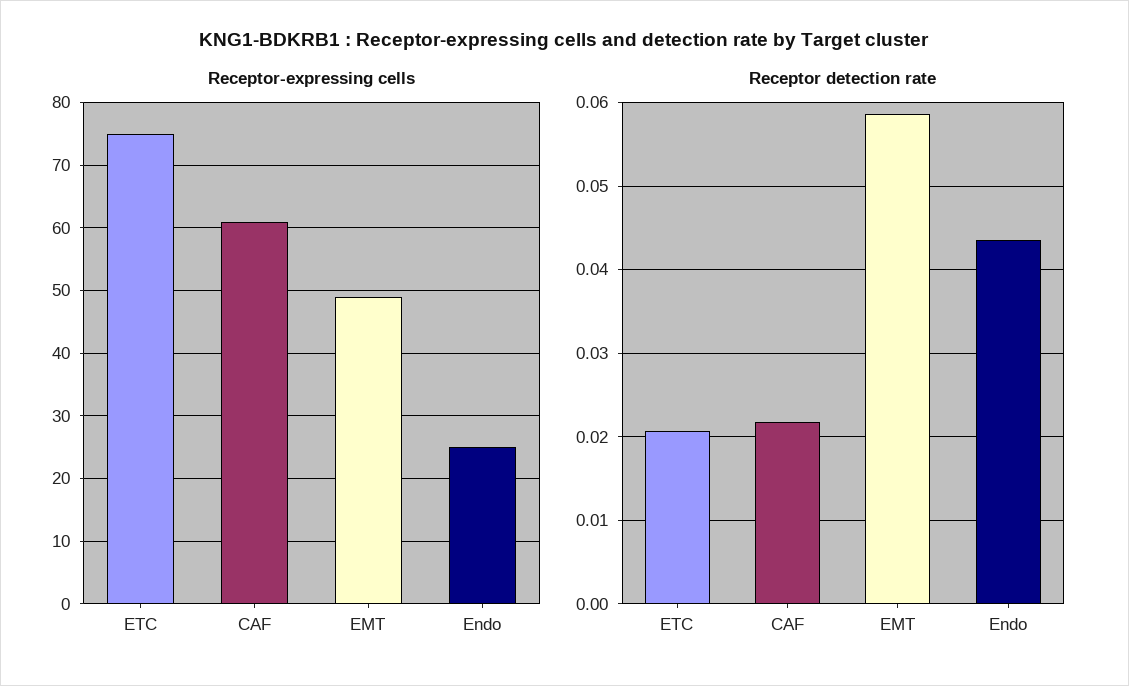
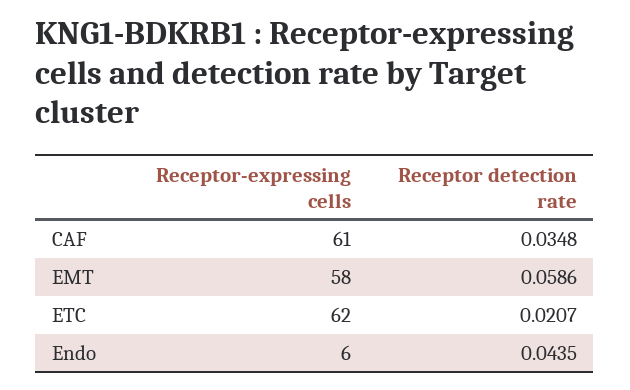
  {
    "Receptor-expressing cells": {
-     "ETC": 75,
+     "ETC": 62,
      "CAF": 61,
-     "EMT": 49,
+     "EMT": 58,
-     "Endo": 25
+     "Endo": 6
    },
    "Receptor detection rate": {
      "ETC": 0.0207,
-     "CAF": 0.022,
+     "CAF": 0.0348,
      "EMT": 0.0586,
      "Endo": 0.0435
    }
  }

